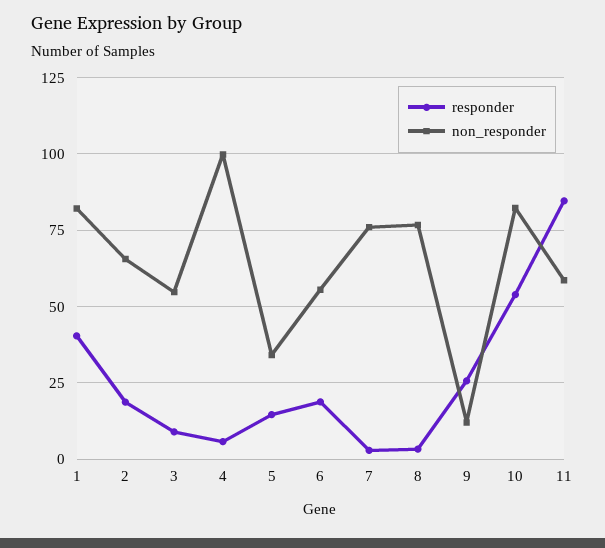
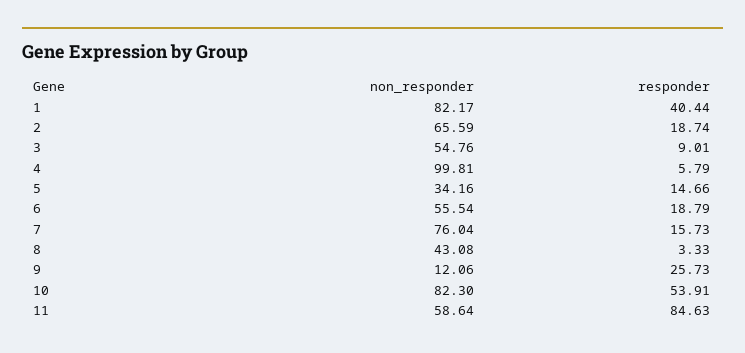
  {
    "responder": {
      "1": 40.44,
      "2": 18.74,
      "3": 9.01,
      "4": 5.79,
      "5": 14.66,
      "6": 18.79,
-     "7": 2.5,
+     "7": 15.73,
      "8": 3.33,
      "9": 25.73,
      "10": 53.91,
      "11": 84.63
    },
    "non_responder": {
      "1": 82.17,
      "2": 65.59,
      "3": 54.76,
      "4": 99.81,
      "5": 34.16,
      "6": 55.54,
      "7": 76.04,
-     "8": 77.5,
+     "8": 43.08,
      "9": 12.06,
      "10": 82.3,
      "11": 58.64
    }
  }

